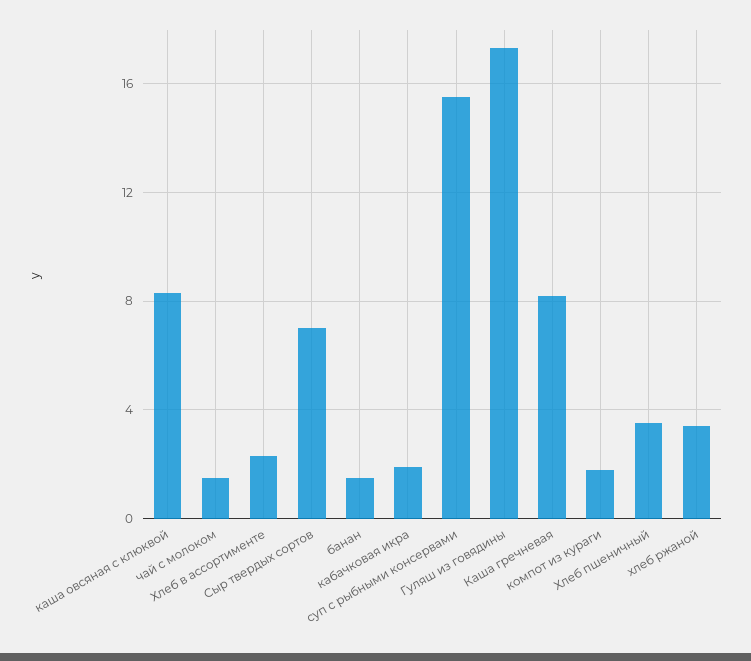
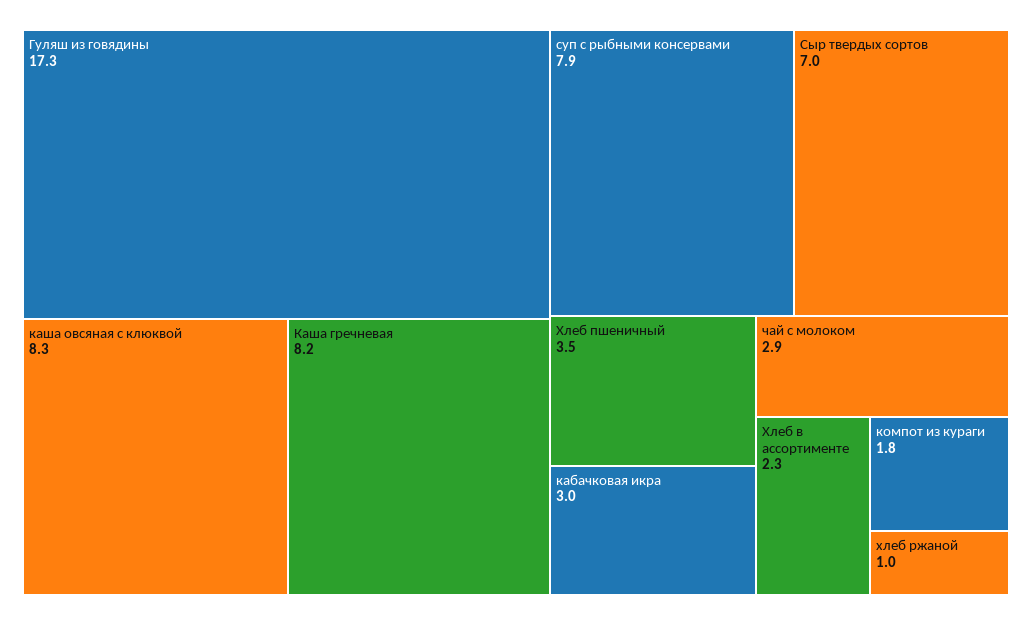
  {
    "каша овсяная с клюквой": 8.3,
-   "чай с молоком": 1.5,
+   "чай с молоком": 2.9,
    "Хлеб в ассортименте": 2.3,
    "Сыр твердых сортов": 7,
-   "банан": 1.5,
-   "кабачковая икра": 2,
+   "кабачковая икра": 3,
-   "суп с рыбными консервами": 15.5,
+   "суп с рыбными консервами": 7.9,
    "Гуляш из говядины": 17.3,
    "Каша гречневая": 8.2,
    "компот из кураги": 1.8,
    "Хлеб пшеничный": 3.5,
-   "хлеб ржаной": 3.5
+   "хлеб ржаной": 1
  }

